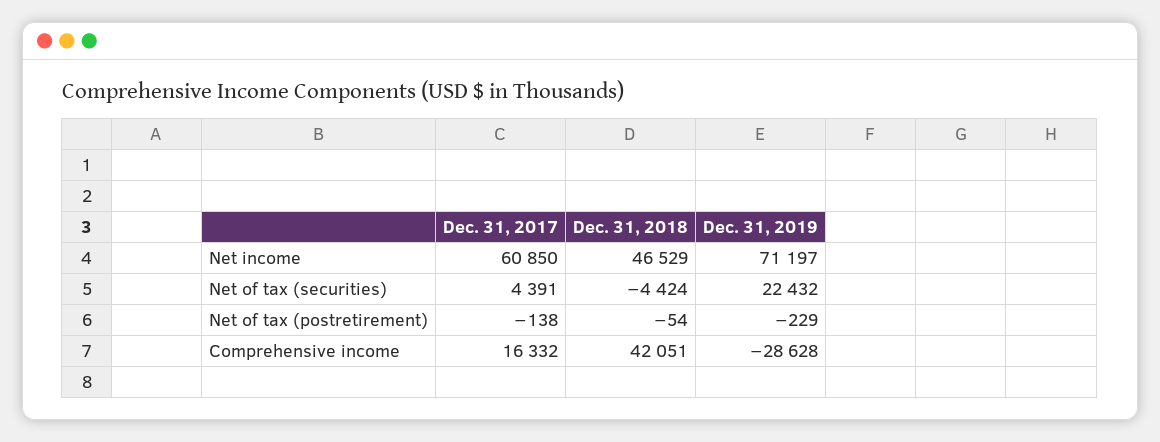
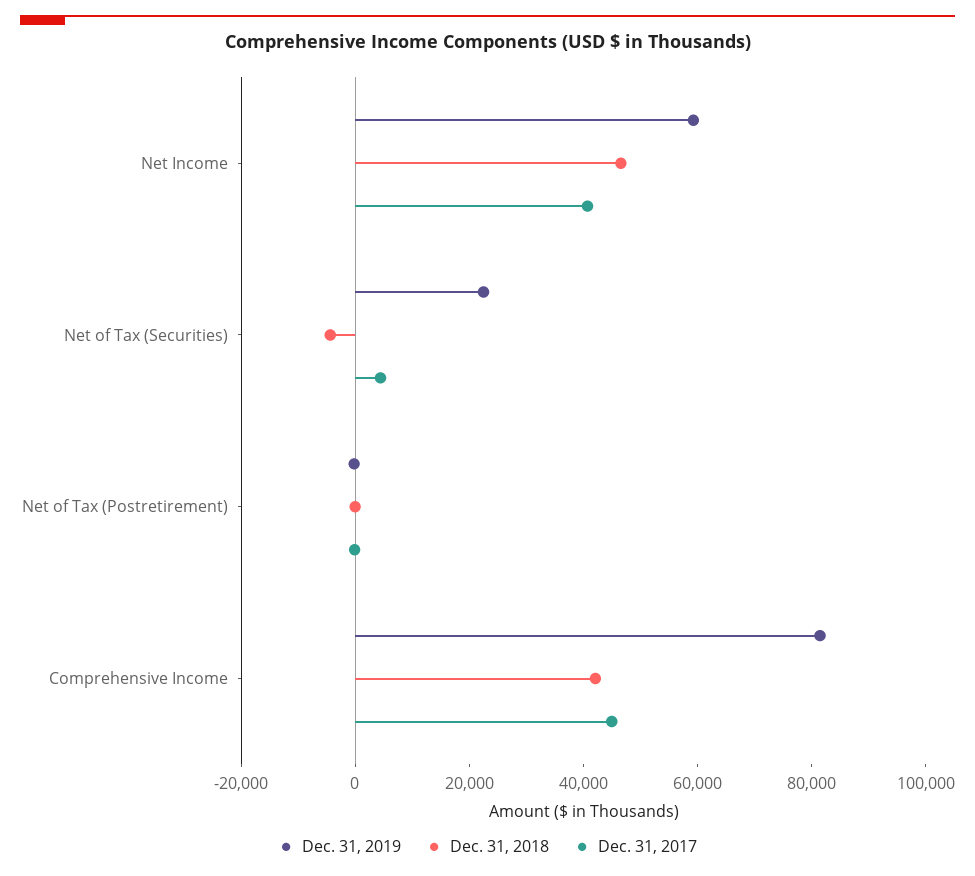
  {
    "Dec. 31, 2017": {
-     "Net income": 60850,
+     "Net income": 40000,
      "Net of tax (securities)": 4391,
      "Net of tax (postretirement)": -138,
-     "Comprehensive income": 16332
+     "Comprehensive income": 45000
    },
    "Dec. 31, 2018": {
      "Net income": 46529,
      "Net of tax (securities)": -4424,
      "Net of tax (postretirement)": -54,
      "Comprehensive income": 42051
    },
    "Dec. 31, 2019": {
-     "Net income": 71197,
+     "Net income": 60000,
      "Net of tax (securities)": 22432,
      "Net of tax (postretirement)": -229,
-     "Comprehensive income": -28628
+     "Comprehensive income": 80000
    }
  }

